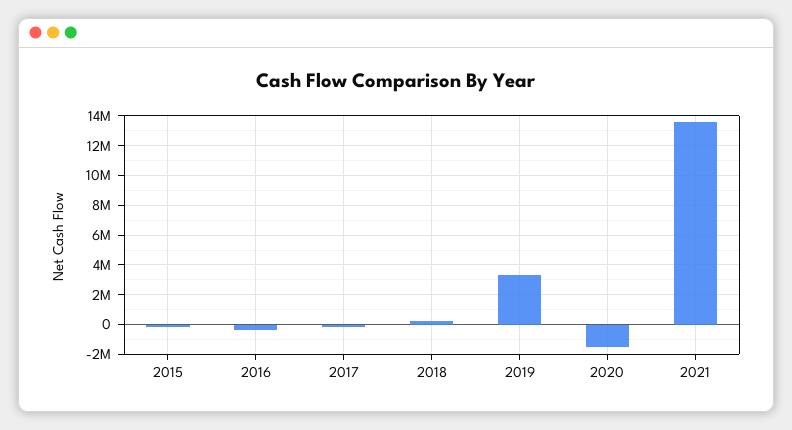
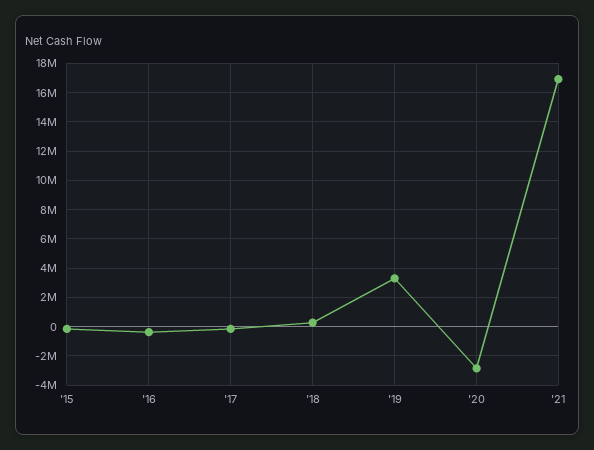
  {
    "2015": 0,
    "2016": -500000,
    "2017": 0,
    "2018": 500000,
    "2019": 3500000,
-   "2020": -1500000,
+   "2020": -3000000,
-   "2021": 13500000
+   "2021": 17000000
  }

